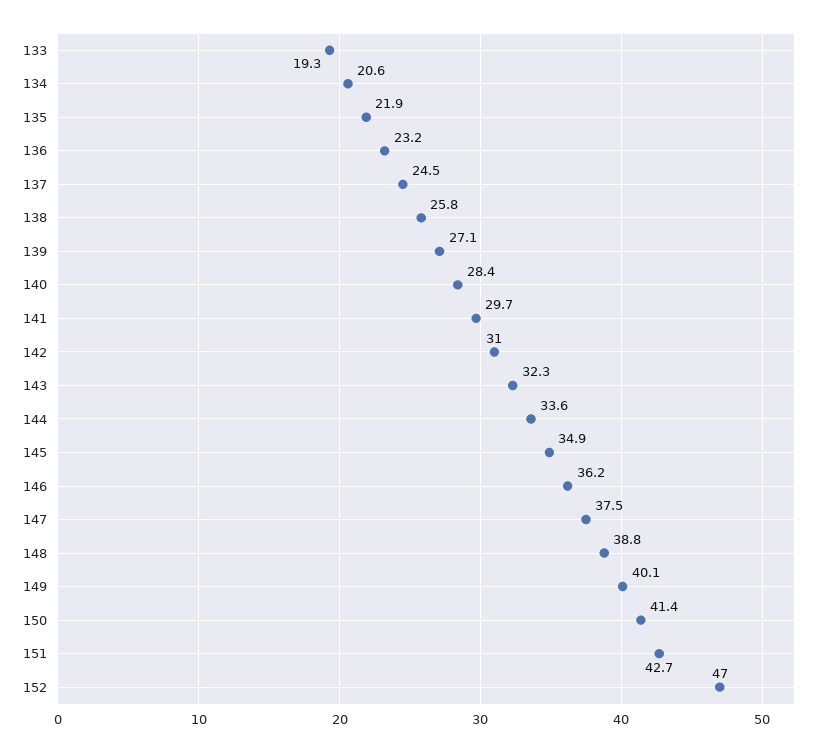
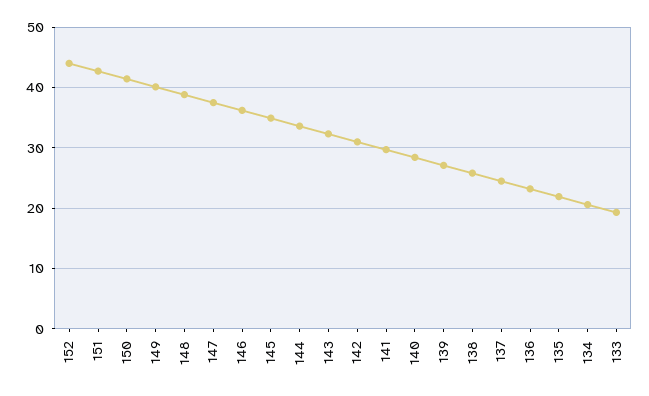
  {
    "133": 19.3,
    "134": 20.6,
    "135": 21.9,
    "136": 23.2,
    "137": 24.5,
    "138": 25.8,
    "139": 27.1,
    "140": 28.4,
    "141": 29.7,
    "142": 31,
    "143": 32.3,
    "144": 33.6,
    "145": 34.9,
    "146": 36.2,
    "147": 37.5,
    "148": 38.8,
    "149": 40.1,
    "150": 41.4,
    "151": 42.7,
-   "152": 47
+   "152": 44
  }

